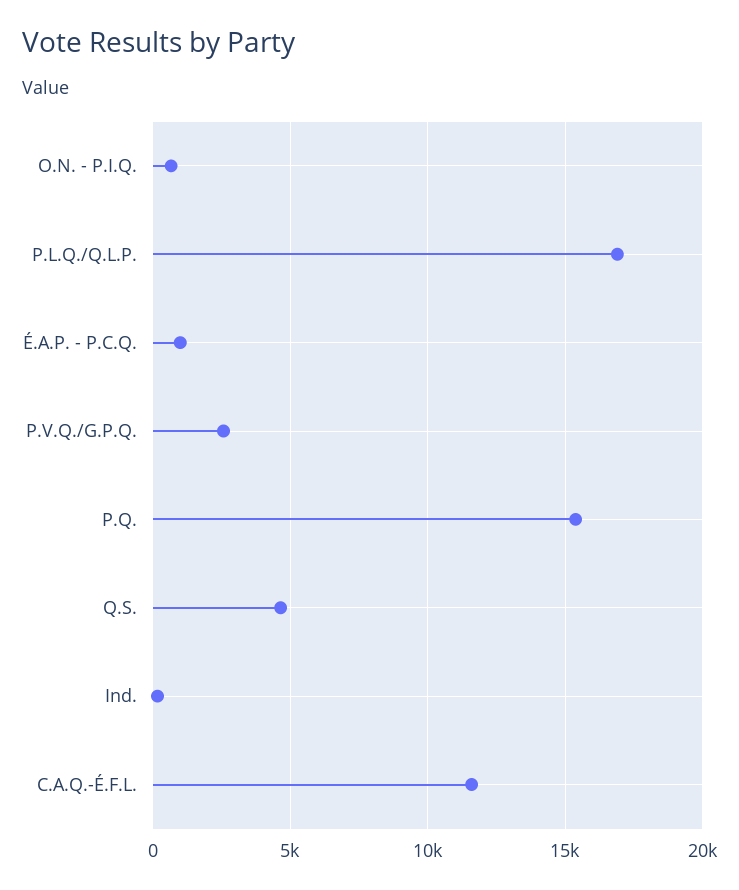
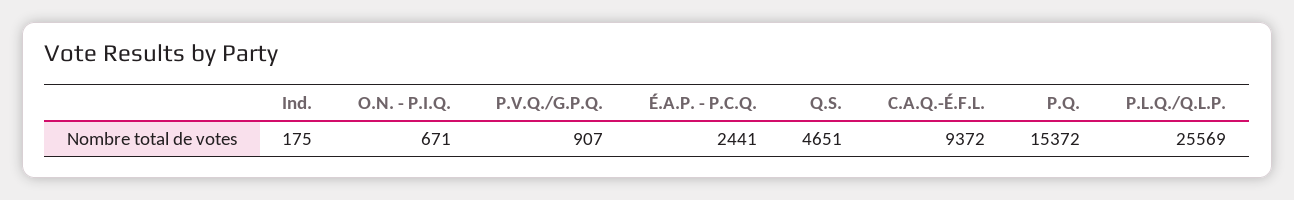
  {
    "O.N. - P.I.Q.": 671,
-   "P.L.Q./Q.L.P.": 17000,
+   "P.L.Q./Q.L.P.": 25569,
-   "É.A.P. - P.C.Q.": 1000,
+   "É.A.P. - P.C.Q.": 2441,
-   "P.V.Q./G.P.Q.": 2500,
+   "P.V.Q./G.P.Q.": 907,
    "P.Q.": 15372,
    "Q.S.": 4651,
    "Ind.": 175,
-   "C.A.Q.-É.F.L.": 11500
+   "C.A.Q.-É.F.L.": 9372
  }

